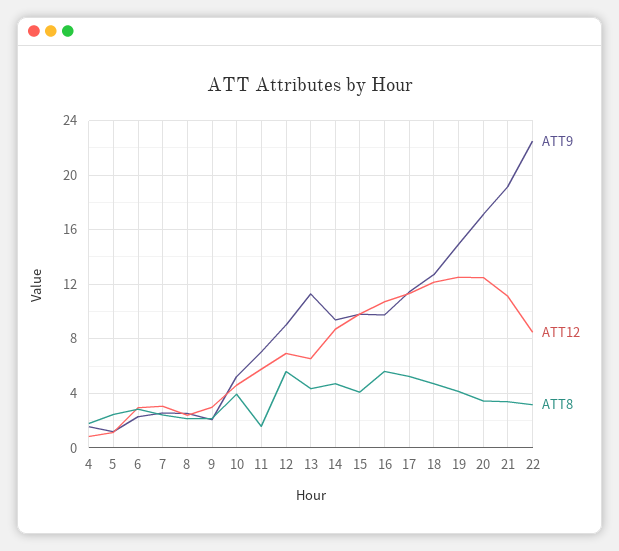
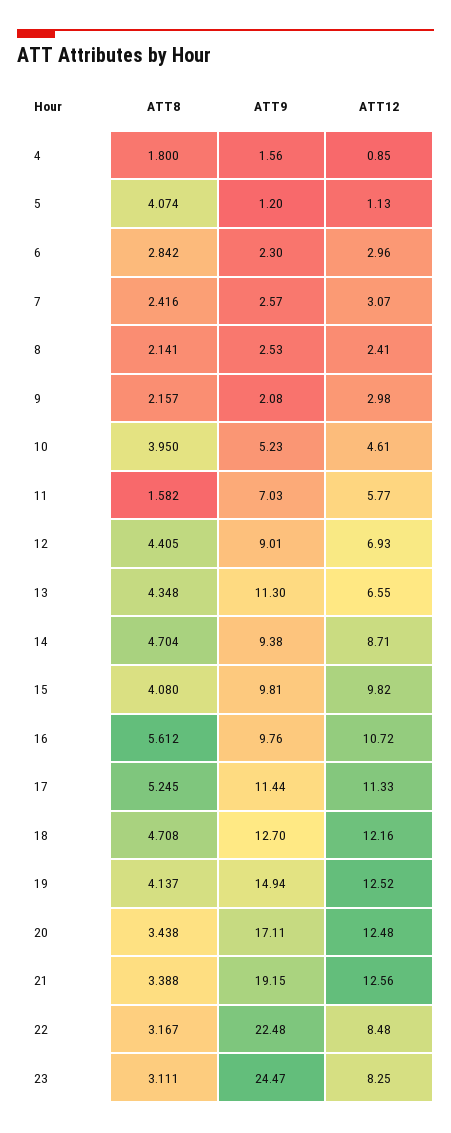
  {
    "ATT9": {
      "4": 1.56,
      "5": 1.2,
      "6": 2.3,
      "7": 2.57,
      "8": 2.53,
      "9": 2.08,
      "10": 5.23,
      "11": 7.03,
      "12": 9.01,
      "13": 11.3,
      "14": 9.38,
      "15": 9.81,
      "16": 9.76,
      "17": 11.44,
      "18": 12.7,
      "19": 14.94,
      "20": 17.11,
      "21": 19.15,
-     "22": 22.48
+     "22": 22.48,
+     "23": 24.47
    },
    "ATT12": {
      "4": 0.85,
      "5": 1.13,
      "6": 2.96,
      "7": 3.07,
      "8": 2.41,
      "9": 2.98,
      "10": 4.61,
      "11": 5.77,
      "12": 6.93,
      "13": 6.55,
      "14": 8.71,
      "15": 9.82,
      "16": 10.72,
      "17": 11.33,
      "18": 12.16,
      "19": 12.52,
      "20": 12.48,
-     "21": 11,
+     "21": 12.56,
-     "22": 8.48
+     "22": 8.48,
+     "23": 8.25
    },
    "ATT8": {
      "4": 1.8,
-     "5": 2.5,
+     "5": 4.074,
      "6": 2.842,
      "7": 2.416,
      "8": 2.141,
      "9": 2.157,
      "10": 3.95,
      "11": 1.582,
-     "12": 5.5,
+     "12": 4.405,
      "13": 4.348,
      "14": 4.704,
      "15": 4.08,
      "16": 5.612,
      "17": 5.245,
      "18": 4.708,
      "19": 4.137,
      "20": 3.438,
      "21": 3.388,
-     "22": 3.167
+     "22": 3.167,
+     "23": 3.111
    }
  }

